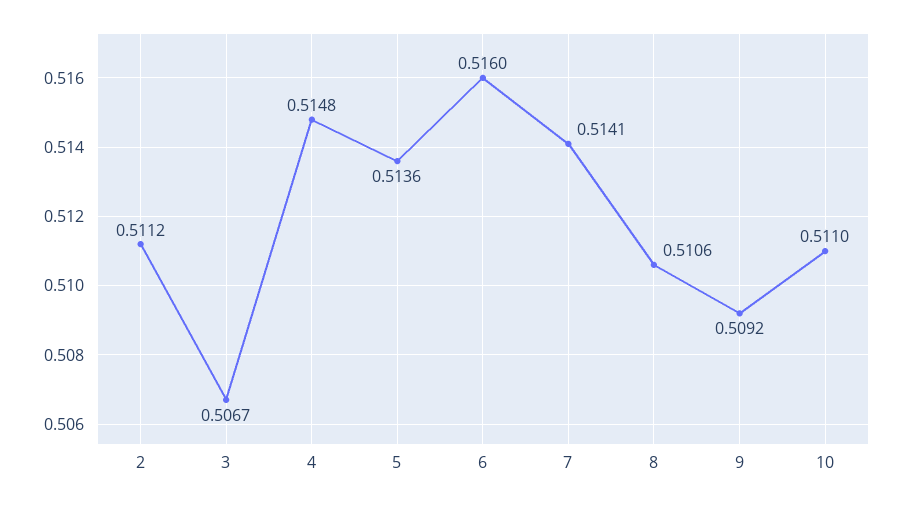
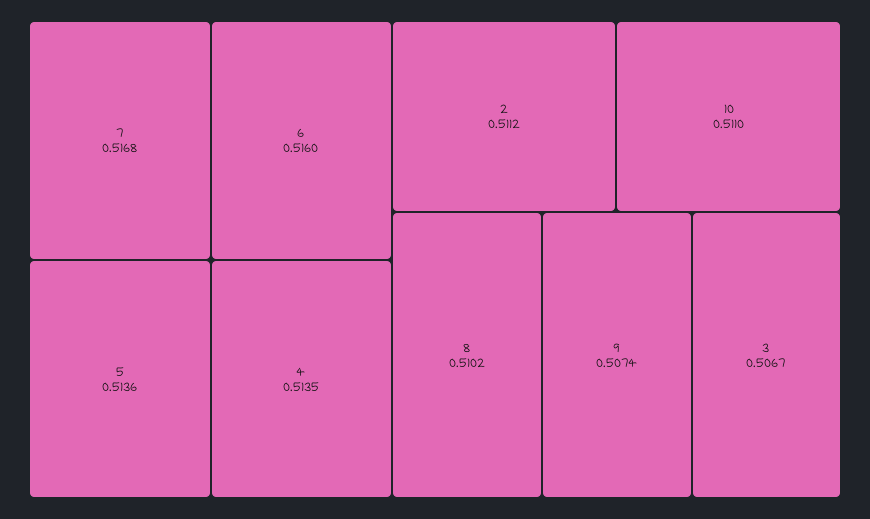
  {
    "2": 0.5112,
    "3": 0.5067,
-   "4": 0.5148,
+   "4": 0.5135,
    "5": 0.5136,
    "6": 0.516,
-   "7": 0.5141,
+   "7": 0.5168,
-   "8": 0.5106,
+   "8": 0.5102,
-   "9": 0.5092,
+   "9": 0.5074,
    "10": 0.511
  }

